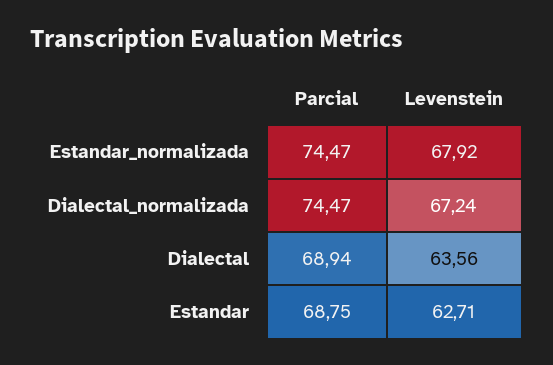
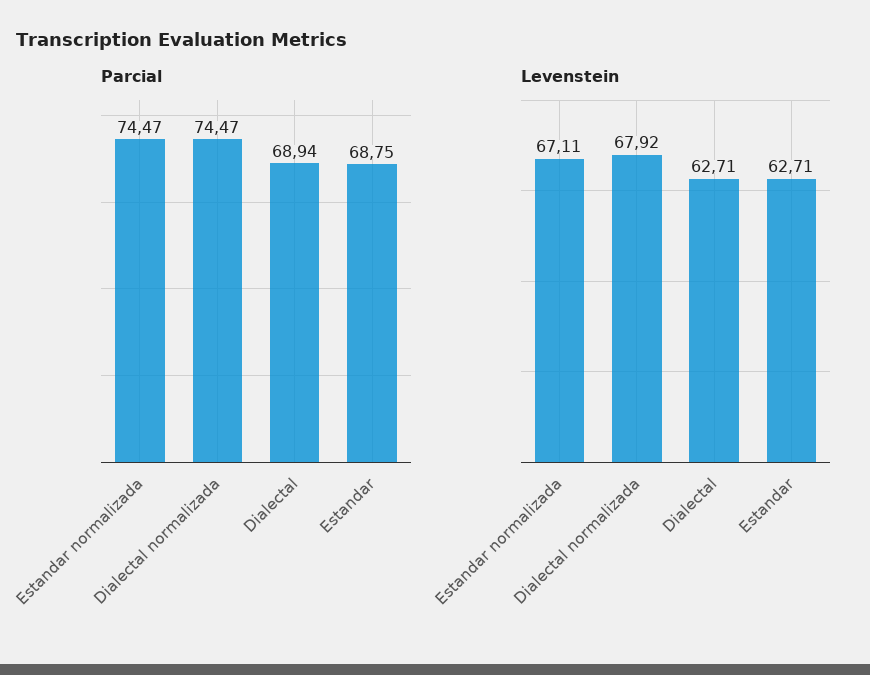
  {
    "Parcial": {
      "Estandar_normalizada": 74.47,
      "Dialectal_normalizada": 74.47,
      "Dialectal": 68.94,
      "Estandar": 68.75
    },
    "Levenstein": {
-     "Estandar_normalizada": 67.92,
+     "Estandar_normalizada": 67.11,
-     "Dialectal_normalizada": 67.24,
+     "Dialectal_normalizada": 67.92,
-     "Dialectal": 63.56,
+     "Dialectal": 62.71,
      "Estandar": 62.71
    }
  }

